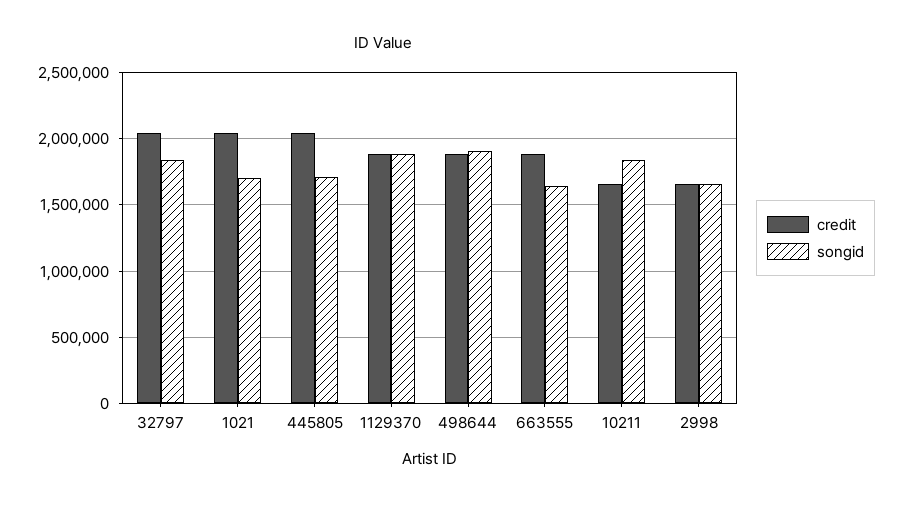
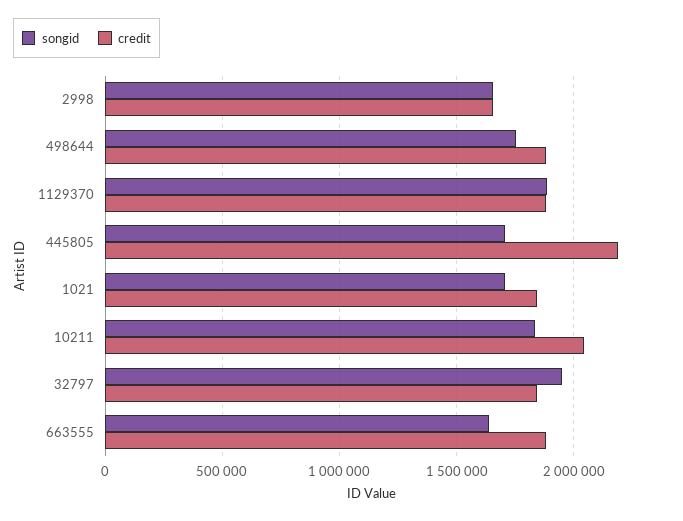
  {
    "credit": {
-     "32797": 2050000,
+     "32797": 1850000,
-     "1021": 2050000,
+     "1021": 1850000,
-     "445805": 2050000,
+     "445805": 2200000,
      "1129370": 1900000,
      "498644": 1900000,
      "663555": 1900000,
-     "10211": 1650000,
+     "10211": 2050000,
      "2998": 1650000
    },
    "songid": {
-     "32797": 1850000,
+     "32797": 1950000,
      "1021": 1700000,
      "445805": 1700000,
      "1129370": 1900000,
-     "498644": 1900000,
+     "498644": 1750000,
      "663555": 1650000,
      "10211": 1850000,
      "2998": 1650000
    }
  }

